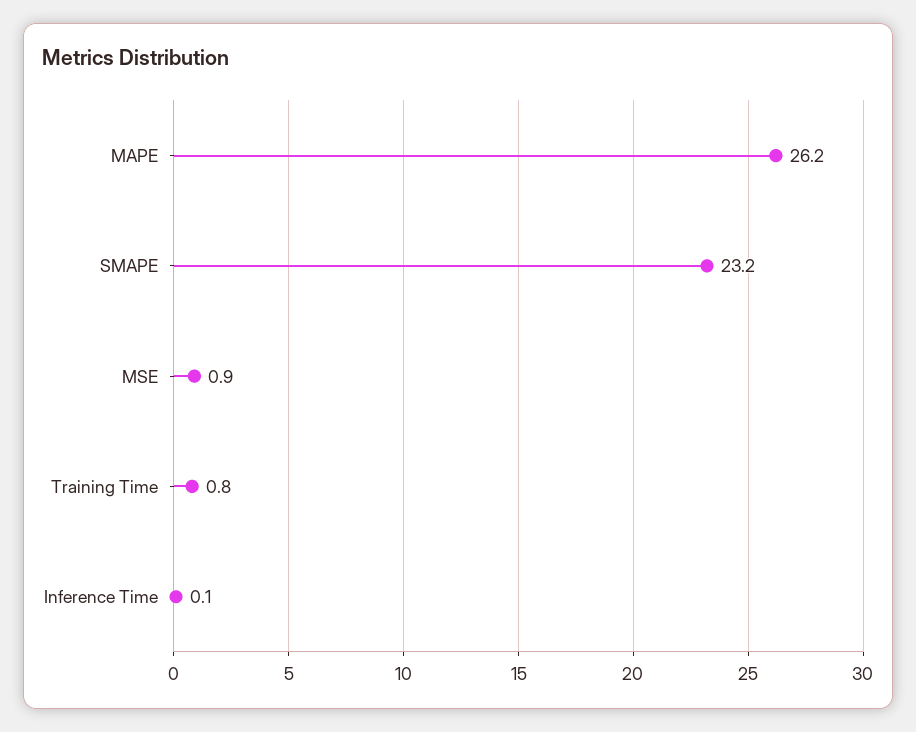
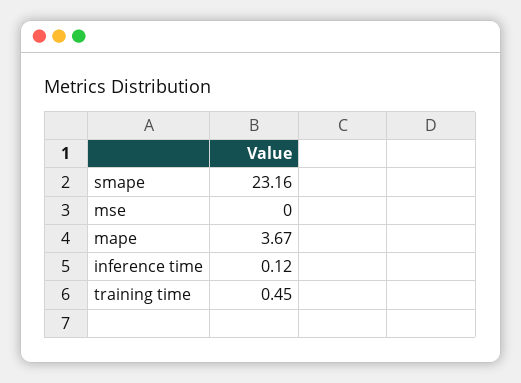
  {
-   "MAPE": 26.2,
+   "MAPE": 3.67,
    "SMAPE": 23.16,
-   "MSE": 0.9,
+   "MSE": 0,
-   "Training Time": 0.8,
+   "Training Time": 0.45,
    "Inference Time": 0.12
  }

